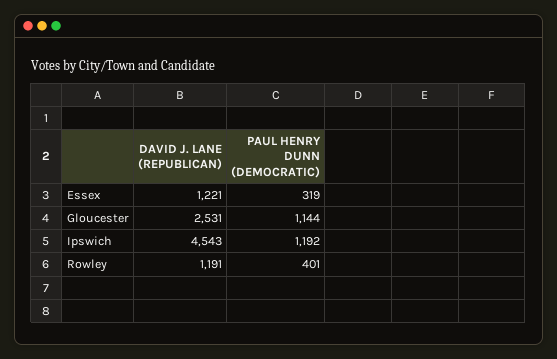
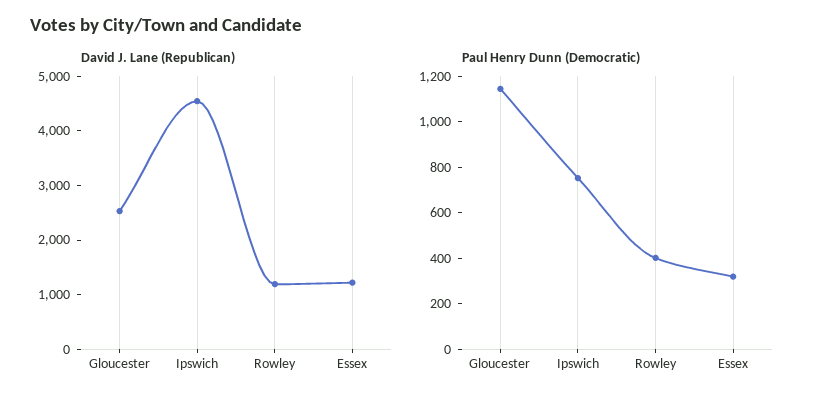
  {
    "DAVID J. LANE (REPUBLICAN)": {
      "Essex": 1221,
      "Gloucester": 2531,
      "Ipswich": 4543,
      "Rowley": 1191
    },
    "PAUL HENRY DUNN (DEMOCRATIC)": {
      "Essex": 319,
      "Gloucester": 1144,
-     "Ipswich": 1192,
+     "Ipswich": 750,
      "Rowley": 401
    }
  }

